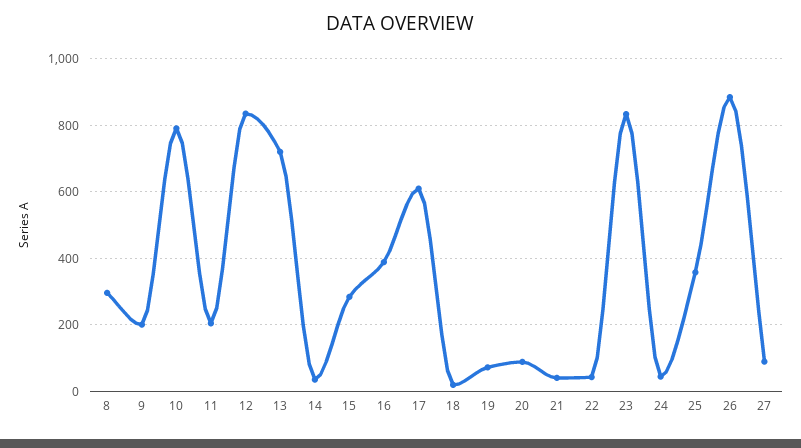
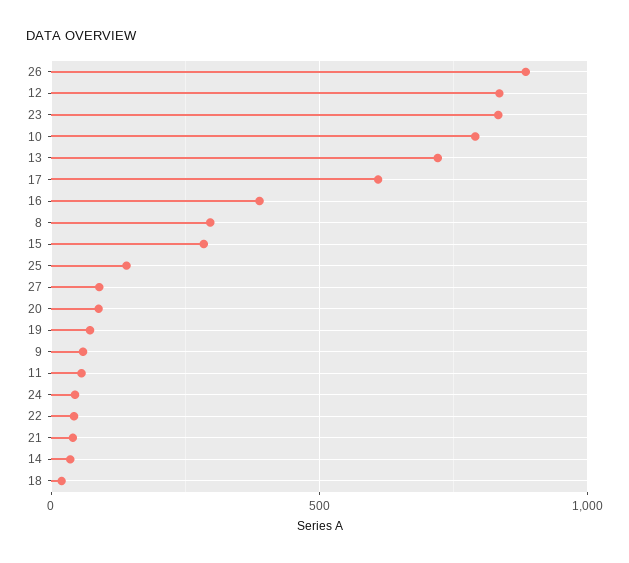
  {
    "8": 300,
-   "9": 200,
+   "9": 50,
    "10": 800,
-   "11": 200,
+   "11": 50,
    "12": 840,
    "13": 720,
    "14": 40,
    "15": 280,
    "16": 380,
    "17": 600,
    "18": 20,
    "19": 80,
    "20": 80,
    "21": 40,
    "22": 40,
    "23": 840,
    "24": 40,
-   "25": 360,
+   "25": 150,
    "26": 880,
    "27": 80
  }

